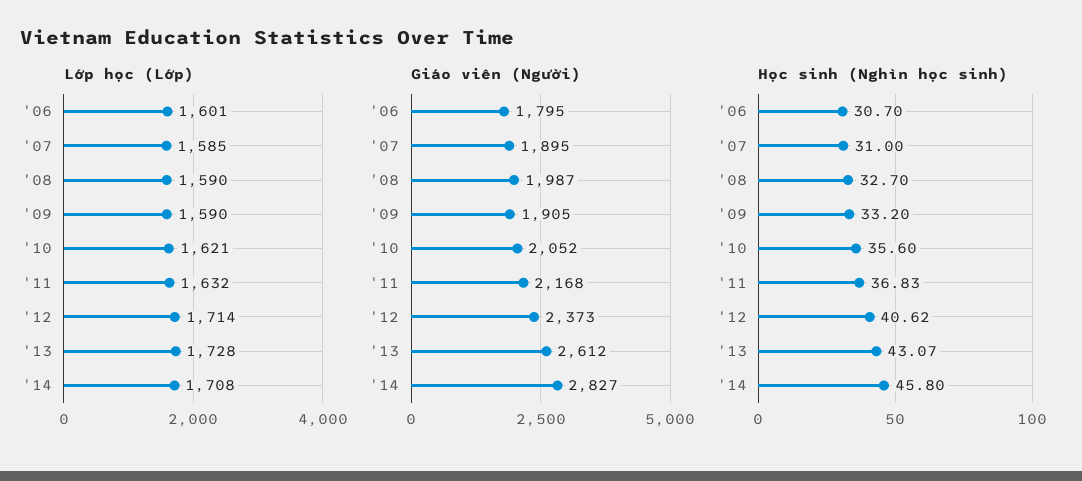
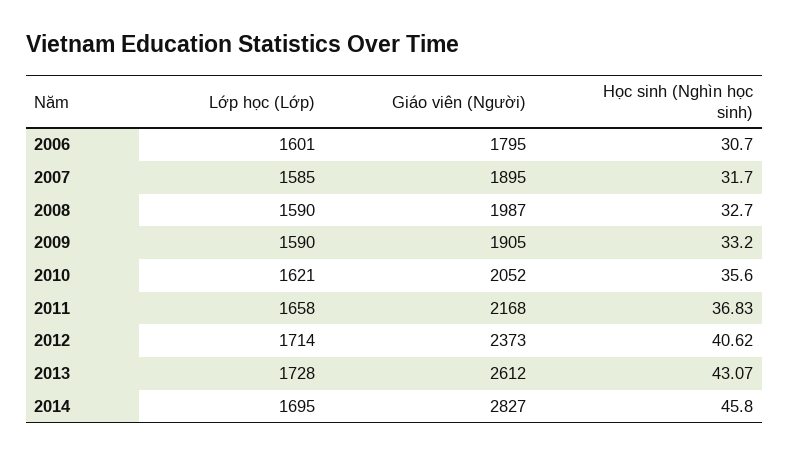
  {
    "Lớp học (Lớp)": {
      "'06": 1601,
      "'07": 1585,
      "'08": 1590,
      "'09": 1590,
      "'10": 1621,
-     "'11": 1632,
+     "'11": 1658,
      "'12": 1714,
      "'13": 1728,
-     "'14": 1708
+     "'14": 1695
    },
    "Giáo viên (Người)": {
      "'06": 1795,
      "'07": 1895,
      "'08": 1987,
      "'09": 1905,
      "'10": 2052,
      "'11": 2168,
      "'12": 2373,
      "'13": 2612,
      "'14": 2827
    },
    "Học sinh (Nghìn học sinh)": {
      "'06": 30.7,
-     "'07": 31,
+     "'07": 31.7,
      "'08": 32.7,
      "'09": 33.2,
      "'10": 35.6,
      "'11": 36.83,
      "'12": 40.62,
      "'13": 43.07,
      "'14": 45.8
    }
  }

